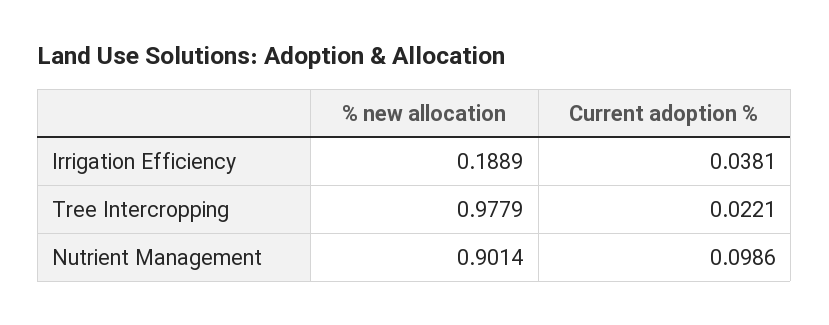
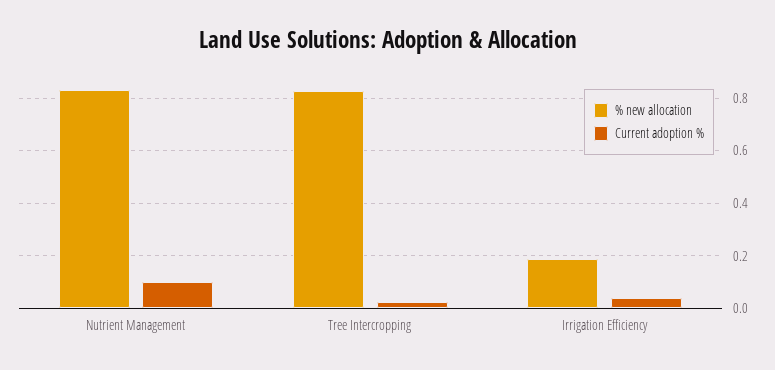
  {
    "% new allocation": {
      "Irrigation Efficiency": 0.1889,
-     "Tree Intercropping": 0.9779,
+     "Tree Intercropping": 0.825,
-     "Nutrient Management": 0.9014
+     "Nutrient Management": 0.825
    },
    "Current adoption %": {
      "Irrigation Efficiency": 0.0381,
      "Tree Intercropping": 0.0221,
      "Nutrient Management": 0.0986
    }
  }

